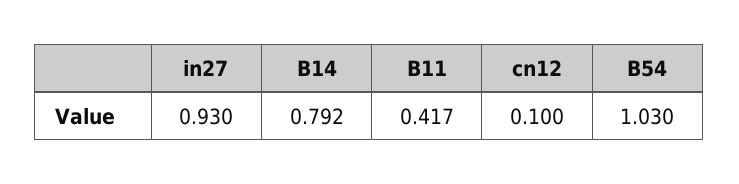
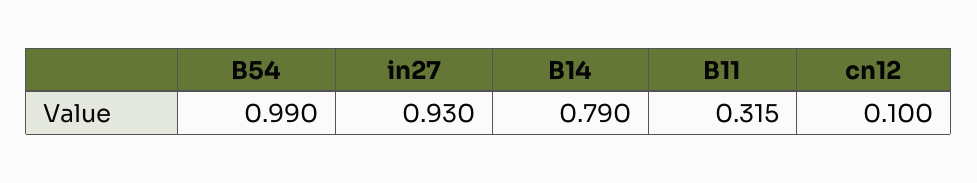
  {
    "in27": 0.93,
-   "B14": 0.792,
+   "B14": 0.79,
-   "B11": 0.417,
+   "B11": 0.315,
    "cn12": 0.1,
-   "B54": 1.03
+   "B54": 0.99
  }

